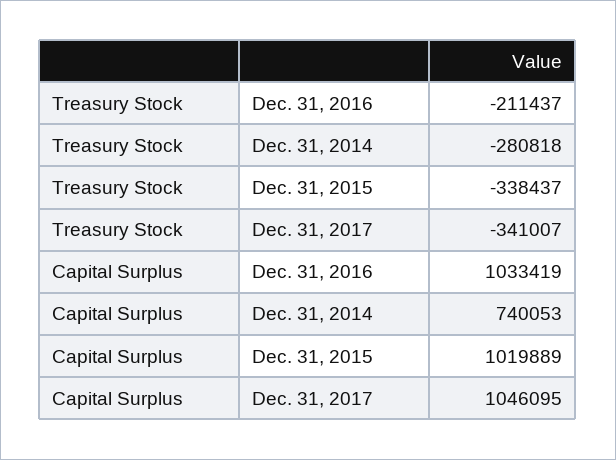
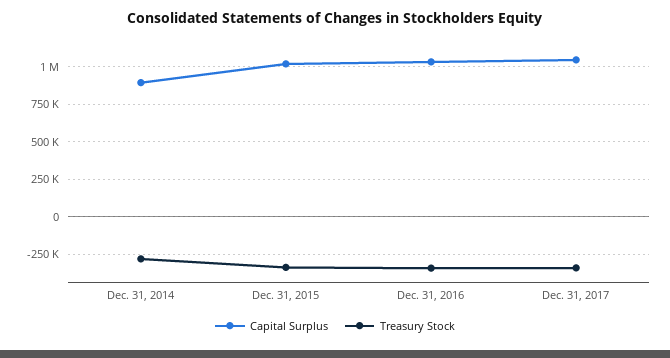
  {
    "Treasury Stock": {
-     "Dec. 31, 2016": -211437,
+     "Dec. 31, 2016": -350000,
      "Dec. 31, 2014": -280818,
      "Dec. 31, 2015": -338437,
      "Dec. 31, 2017": -341007
    },
    "Capital Surplus": {
      "Dec. 31, 2016": 1033419,
-     "Dec. 31, 2014": 740053,
+     "Dec. 31, 2014": 900000,
      "Dec. 31, 2015": 1019889,
      "Dec. 31, 2017": 1046095
    }
  }

